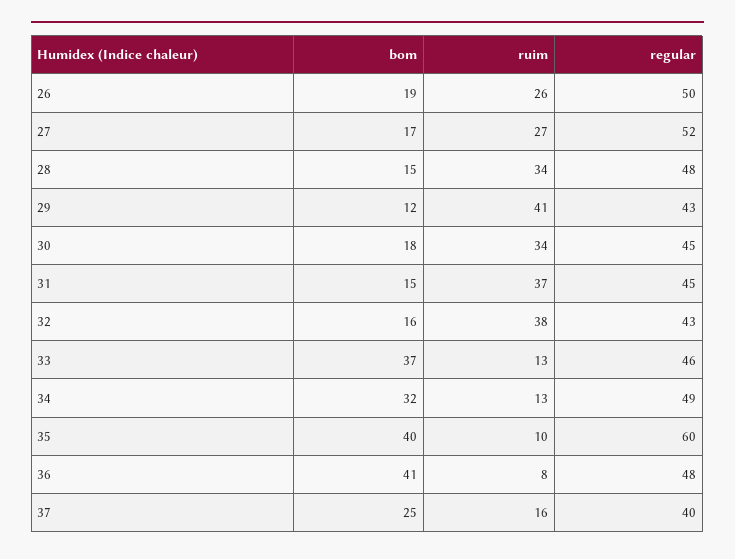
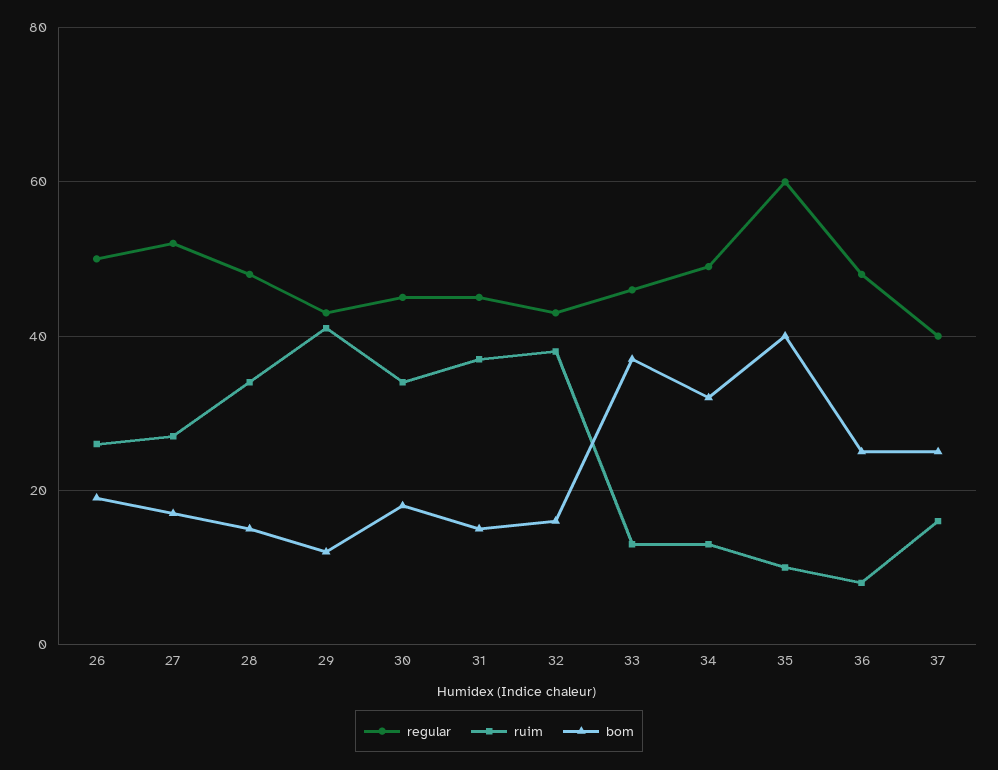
  {
    "bom": {
      "26": 19,
      "27": 17,
      "28": 15,
      "29": 12,
      "30": 18,
      "31": 15,
      "32": 16,
      "33": 37,
      "34": 32,
      "35": 40,
-     "36": 41,
+     "36": 25,
      "37": 25
    },
    "ruim": {
      "26": 26,
      "27": 27,
      "28": 34,
      "29": 41,
      "30": 34,
      "31": 37,
      "32": 38,
      "33": 13,
      "34": 13,
      "35": 10,
      "36": 8,
      "37": 16
    },
    "regular": {
      "26": 50,
      "27": 52,
      "28": 48,
      "29": 43,
      "30": 45,
      "31": 45,
      "32": 43,
      "33": 46,
      "34": 49,
      "35": 60,
      "36": 48,
      "37": 40
    }
  }

